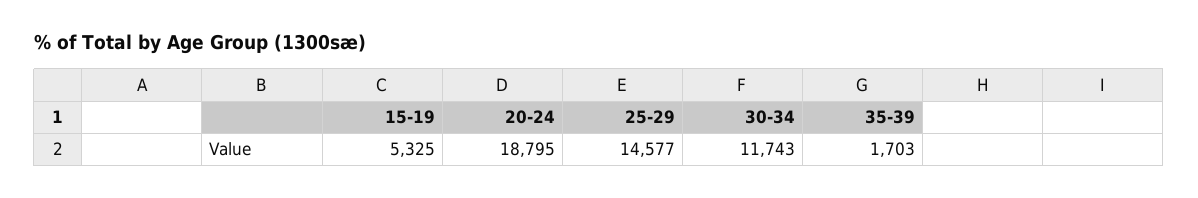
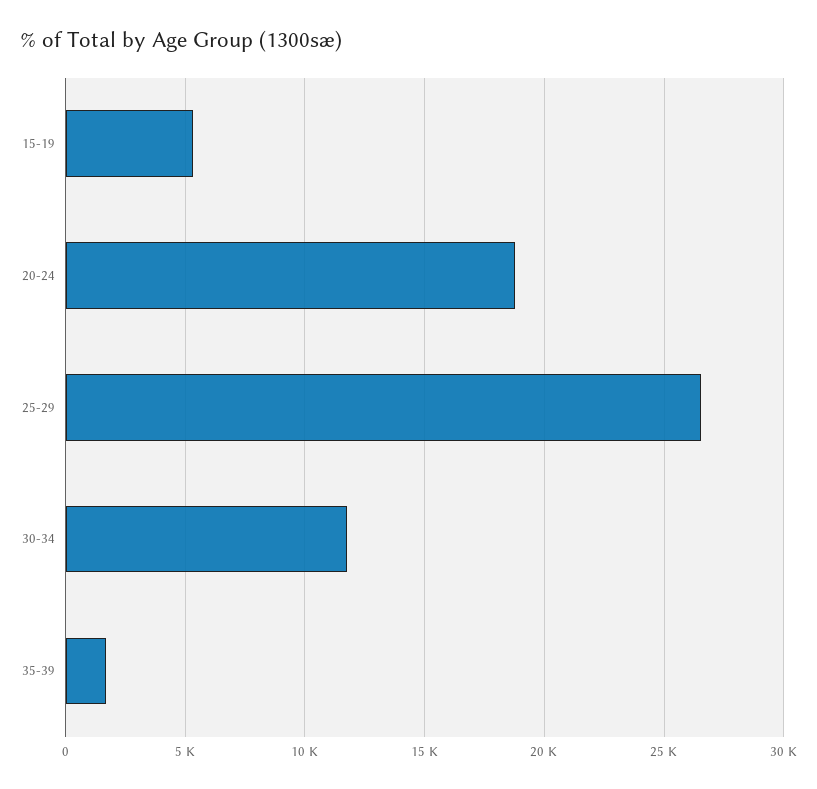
  {
    "15-19": 5325,
    "20-24": 18795,
-   "25-29": 14577,
+   "25-29": 26500,
    "30-34": 11743,
    "35-39": 1703
  }

